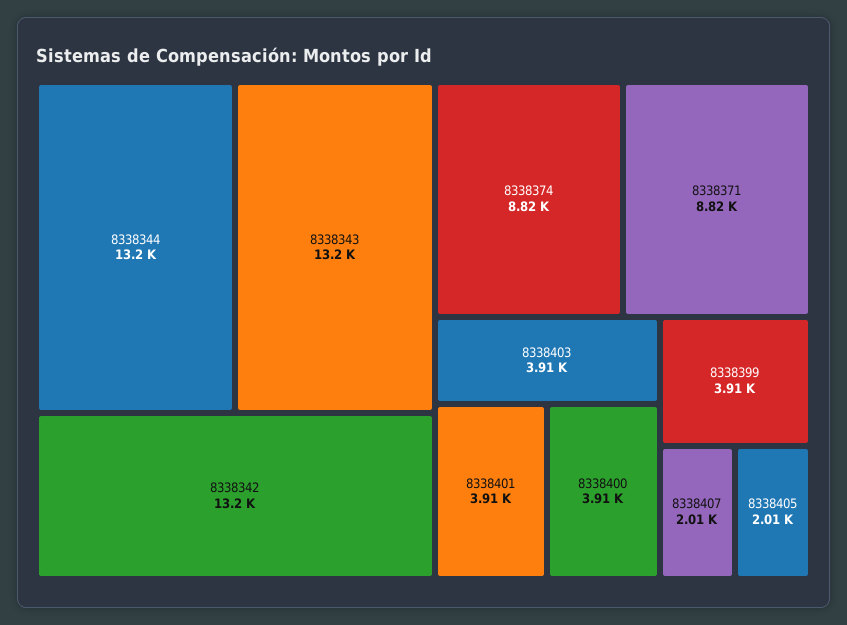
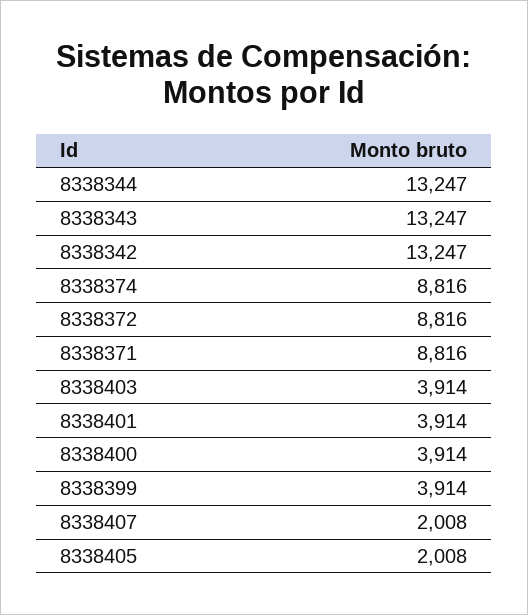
  {
    "8338344": 13247,
    "8338343": 13247,
    "8338342": 13247,
    "8338374": 8816,
    "8338371": 8816,
    "8338403": 3914,
    "8338401": 3914,
    "8338400": 3914,
    "8338399": 3914,
    "8338407": 2008,
-   "8338405": 2008
+   "8338405": 2008,
+   "8338372": 8816
  }

